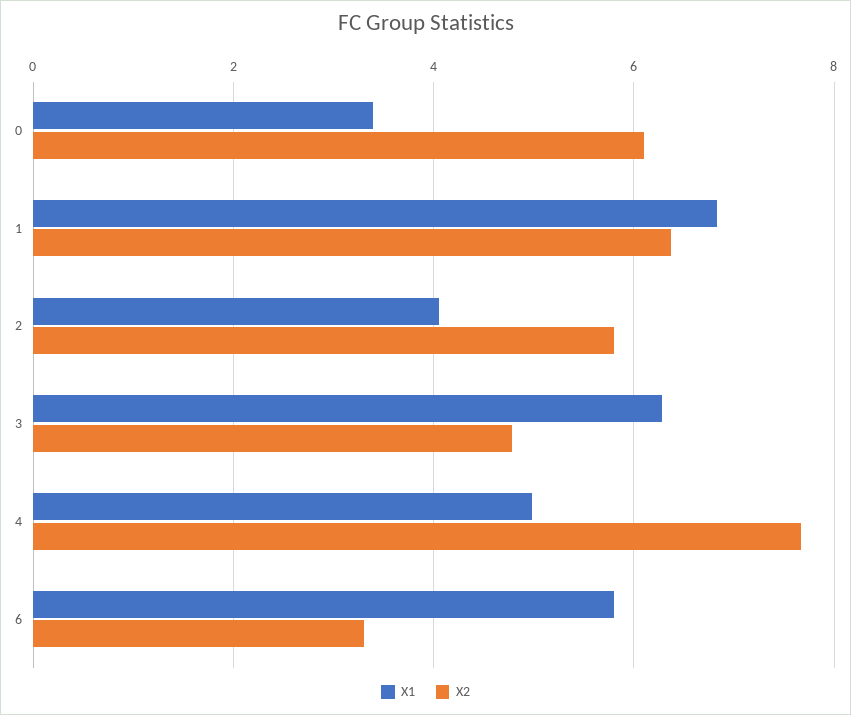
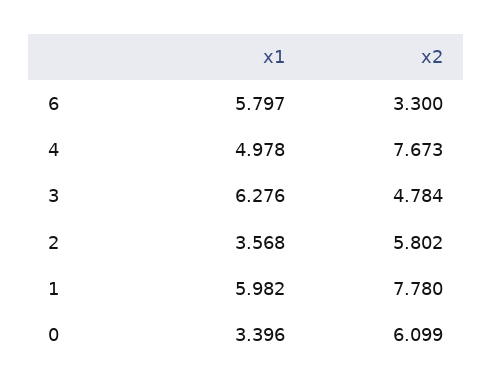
  {
    "X1": {
      "0": 3.396,
-     "1": 6.8,
+     "1": 5.982,
-     "2": 4,
+     "2": 3.568,
      "3": 6.276,
      "4": 4.978,
      "6": 5.797
    },
    "X2": {
      "0": 6.099,
-     "1": 6.4,
+     "1": 7.78,
      "2": 5.802,
      "3": 4.784,
      "4": 7.673,
      "6": 3.3
    }
  }

